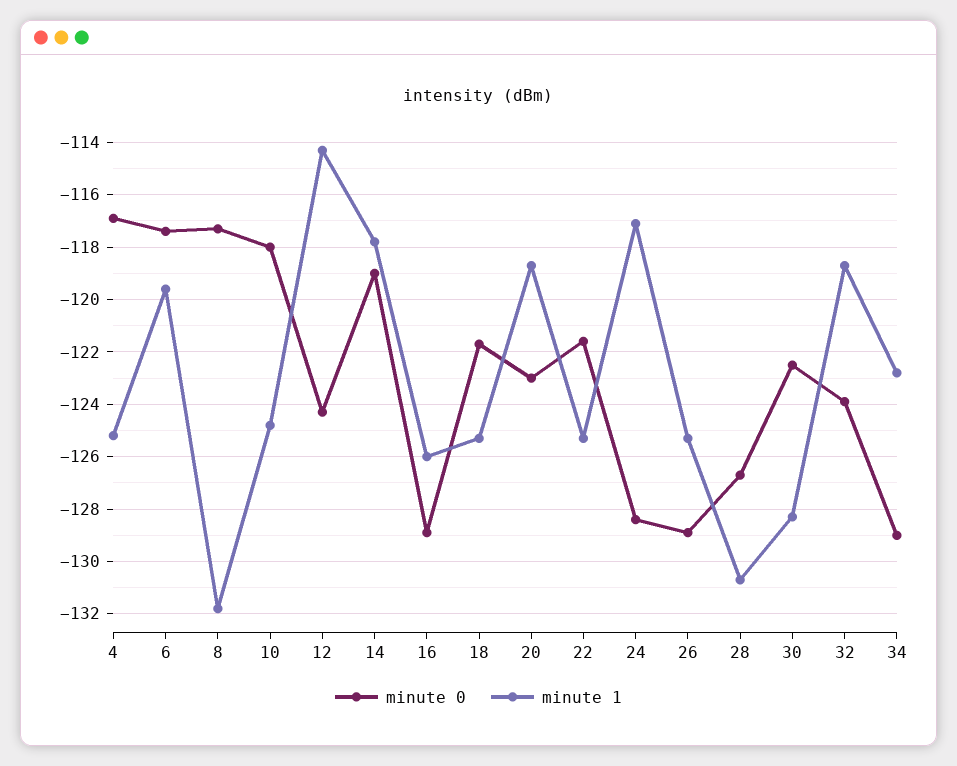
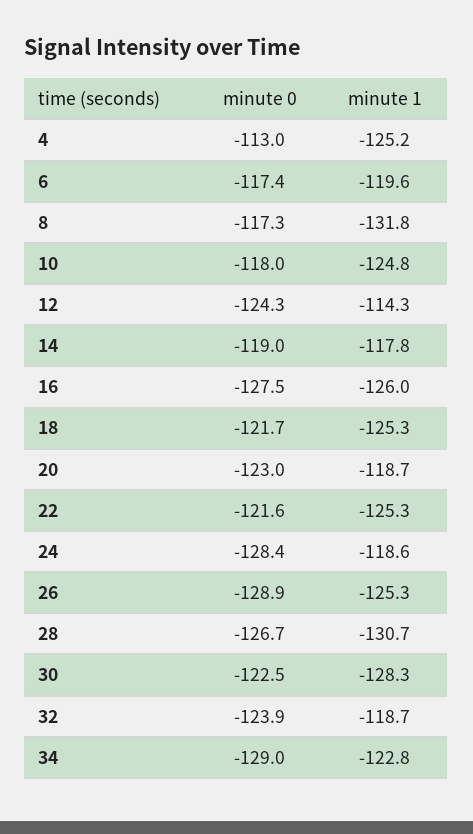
  {
    "minute 0": {
-     "4": -117,
+     "4": -113,
      "6": -117.4,
      "8": -117.3,
      "10": -118,
      "12": -124.3,
      "14": -119,
-     "16": -129,
+     "16": -127.5,
      "18": -121.7,
      "20": -123,
      "22": -121.6,
      "24": -128.4,
      "26": -128.9,
      "28": -126.7,
      "30": -122.5,
      "32": -123.9,
      "34": -129
    },
    "minute 1": {
      "4": -125.2,
      "6": -119.6,
      "8": -131.8,
      "10": -124.8,
      "12": -114.3,
      "14": -117.8,
      "16": -126,
      "18": -125.3,
      "20": -118.7,
      "22": -125.3,
-     "24": -117,
+     "24": -118.6,
      "26": -125.3,
      "28": -130.7,
      "30": -128.3,
      "32": -118.7,
      "34": -122.8
    }
  }

